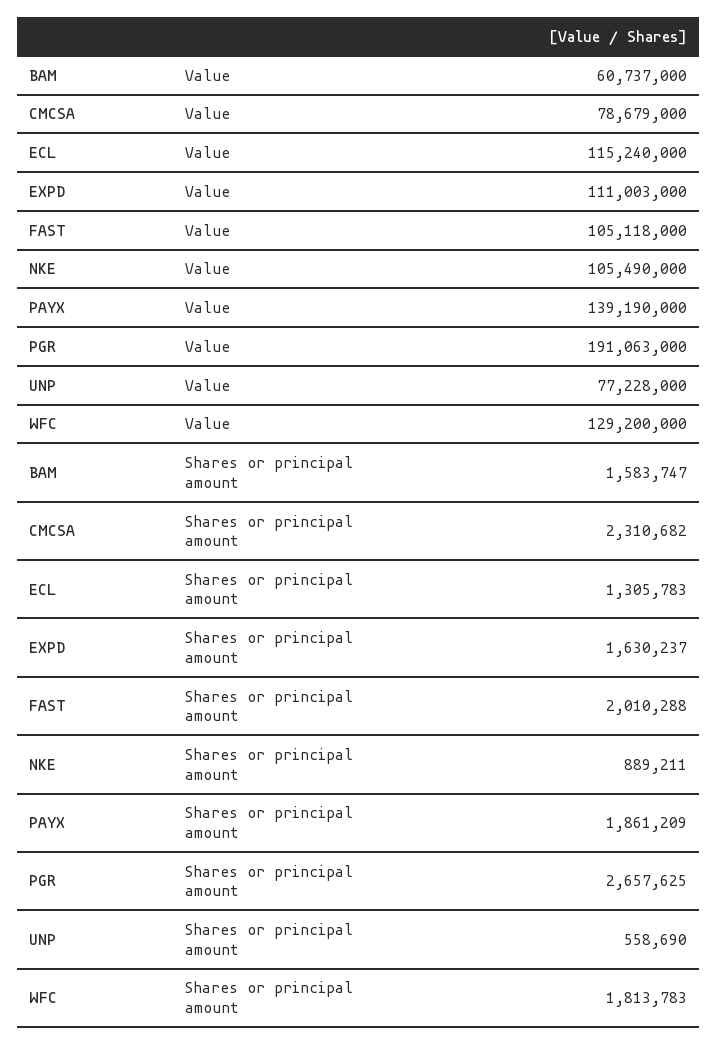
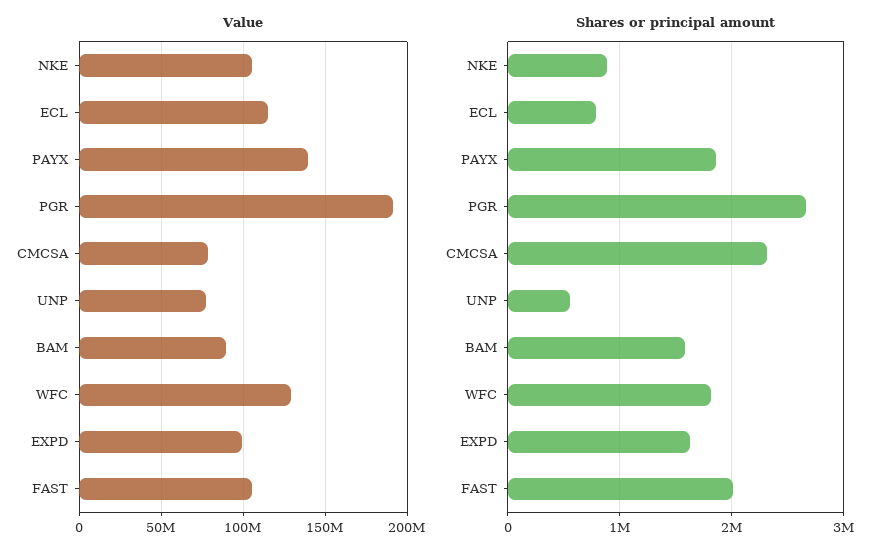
  {
    "Value": {
-     "BAM": 60737000,
+     "BAM": 90000000,
      "CMCSA": 78679000,
      "ECL": 115240000,
-     "EXPD": 111003000,
+     "EXPD": 100000000,
      "FAST": 105118000,
      "NKE": 105490000,
      "PAYX": 139190000,
      "PGR": 191063000,
      "UNP": 77228000,
      "WFC": 129200000
    },
    "Shares or principal amount": {
      "BAM": 1583747,
      "CMCSA": 2310682,
-     "ECL": 1305783,
+     "ECL": 800000,
      "EXPD": 1630237,
      "FAST": 2010288,
      "NKE": 889211,
      "PAYX": 1861209,
      "PGR": 2657625,
      "UNP": 558690,
      "WFC": 1813783
    }
  }

